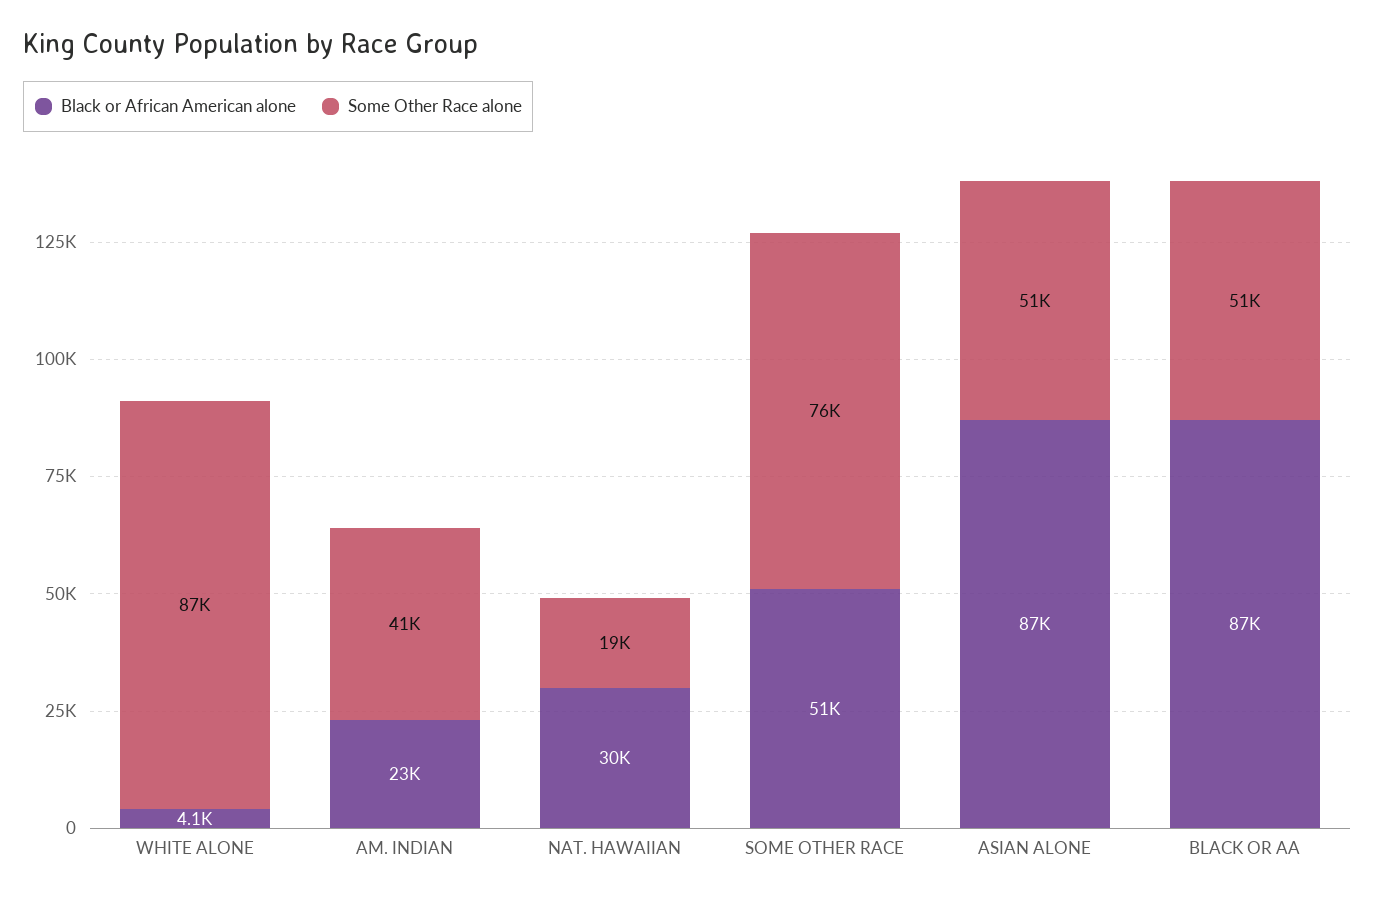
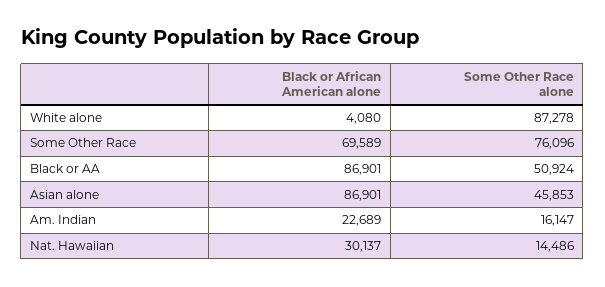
  {
    "Black or African American alone": {
      "WHITE ALONE": 4080,
      "AM. INDIAN": 22689,
      "NAT. HAWAIIAN": 30137,
-     "SOME OTHER RACE": 51000,
+     "SOME OTHER RACE": 69589,
      "ASIAN ALONE": 86901,
      "BLACK OR AA": 86901
    },
    "Some Other Race alone": {
      "WHITE ALONE": 87278,
-     "AM. INDIAN": 41000,
+     "AM. INDIAN": 16147,
-     "NAT. HAWAIIAN": 19000,
+     "NAT. HAWAIIAN": 14486,
      "SOME OTHER RACE": 76096,
-     "ASIAN ALONE": 51000,
+     "ASIAN ALONE": 45853,
      "BLACK OR AA": 50924
    }
  }

